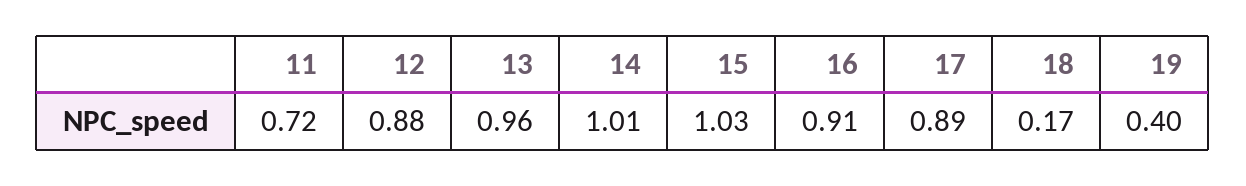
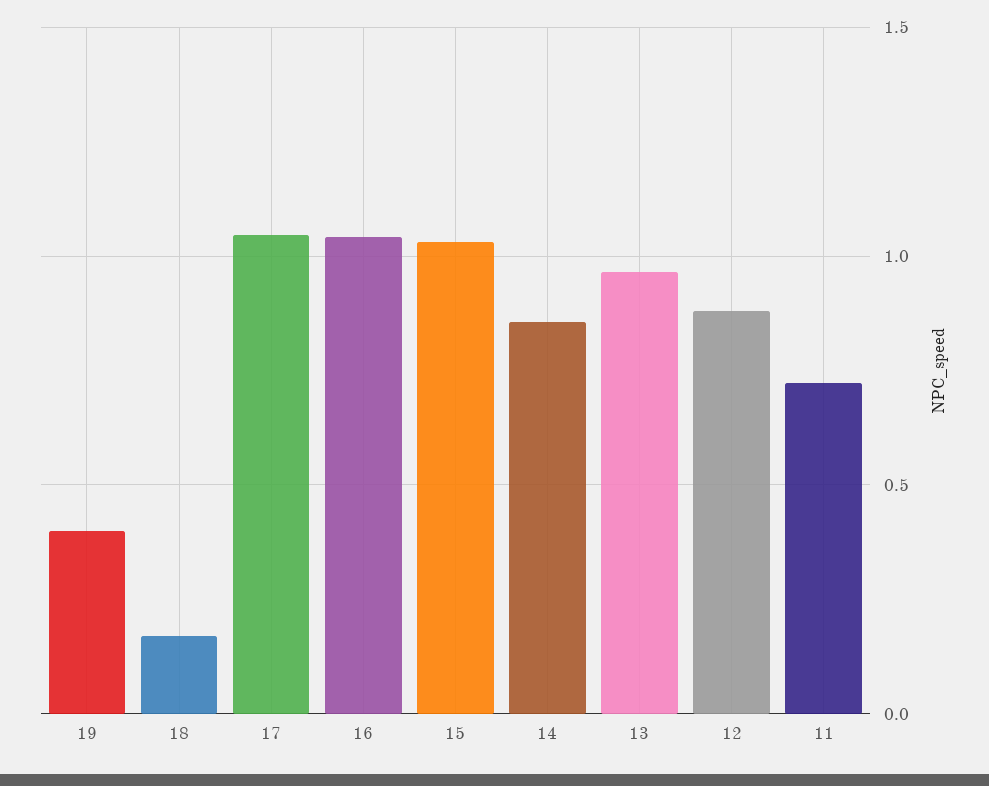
  {
    "11": 0.72,
    "12": 0.88,
    "13": 0.96,
-   "14": 1.01,
+   "14": 0.85,
    "15": 1.03,
-   "16": 0.91,
+   "16": 1.05,
-   "17": 0.89,
+   "17": 1.05,
    "18": 0.17,
    "19": 0.4
  }

